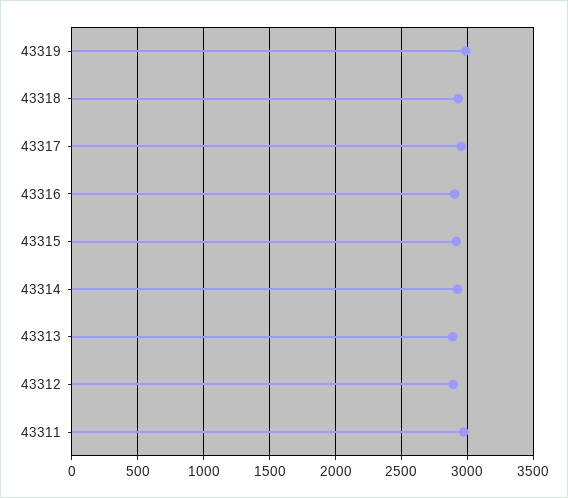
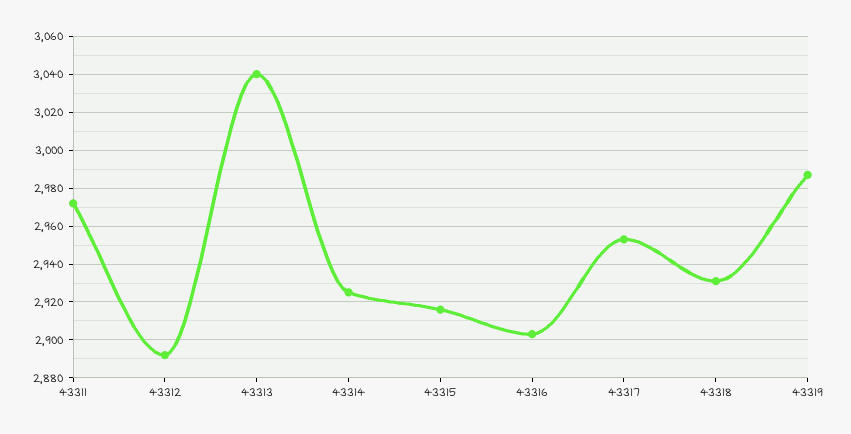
  {
    "43319": 2985,
    "43318": 2930,
    "43317": 2955,
    "43316": 2905,
    "43315": 2915,
    "43314": 2925,
-   "43313": 2900,
+   "43313": 3040,
    "43312": 2890,
    "43311": 2970
  }

